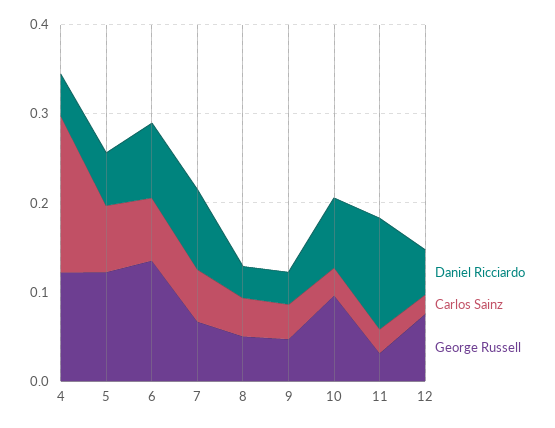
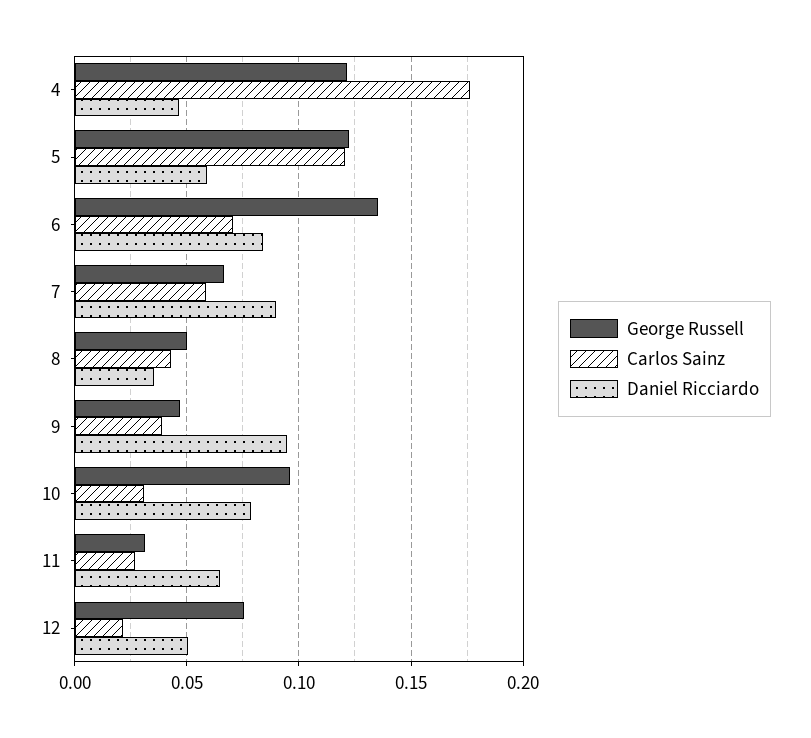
  {
    "Daniel Ricciardo": {
      "4": 0.045,
      "5": 0.06,
      "6": 0.085,
      "7": 0.09,
      "8": 0.035,
-     "9": 0.04,
+     "9": 0.095,
      "10": 0.08,
-     "11": 0.12,
+     "11": 0.065,
      "12": 0.05
    },
    "Carlos Sainz": {
      "4": 0.175,
-     "5": 0.08,
+     "5": 0.12,
      "6": 0.07,
      "7": 0.06,
      "8": 0.045,
      "9": 0.04,
      "10": 0.03,
      "11": 0.025,
      "12": 0.02
    },
    "George Russell": {
      "4": 0.12,
      "5": 0.12,
      "6": 0.135,
      "7": 0.065,
      "8": 0.05,
      "9": 0.045,
      "10": 0.095,
      "11": 0.03,
      "12": 0.075
    }
  }

